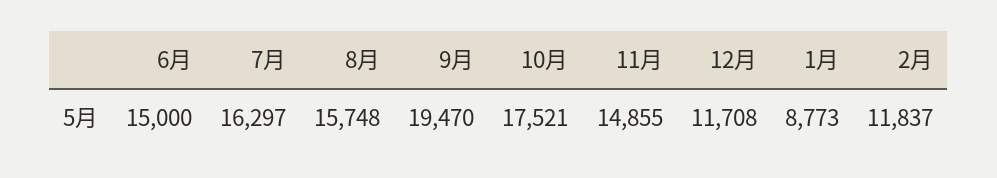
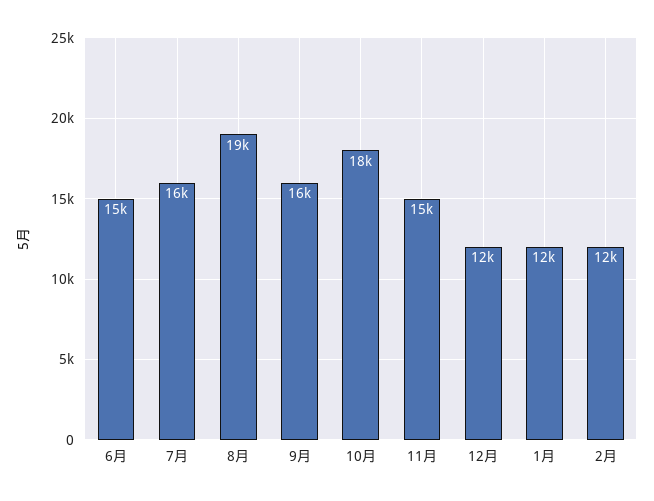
  {
    "6月": 15000,
    "7月": 16297,
-   "8月": 15748,
+   "8月": 19000,
-   "9月": 19470,
+   "9月": 16000,
    "10月": 17521,
    "11月": 14855,
    "12月": 11708,
-   "1月": 8773,
+   "1月": 12000,
    "2月": 11837
  }

